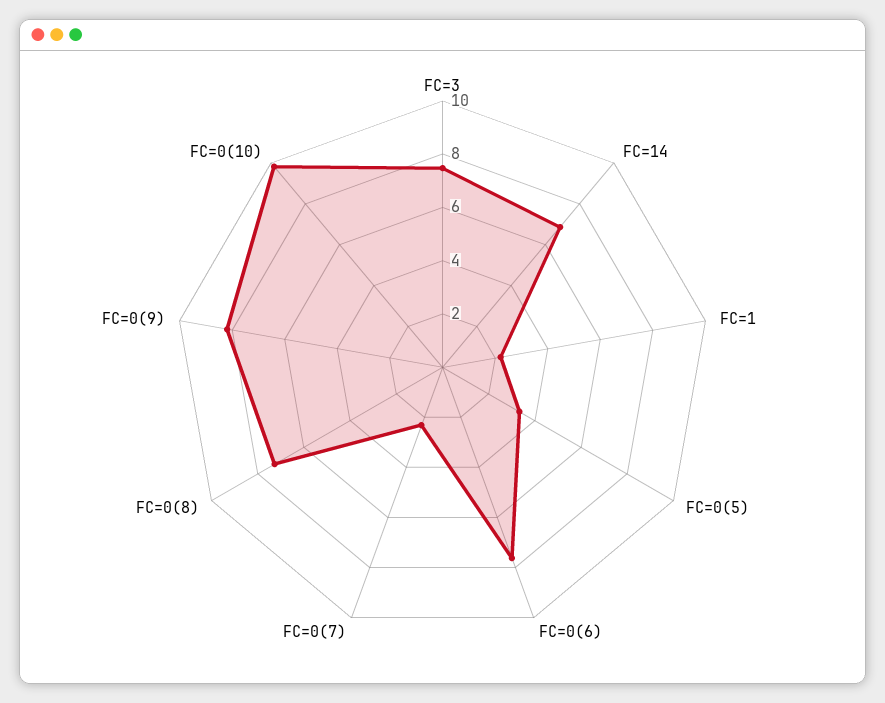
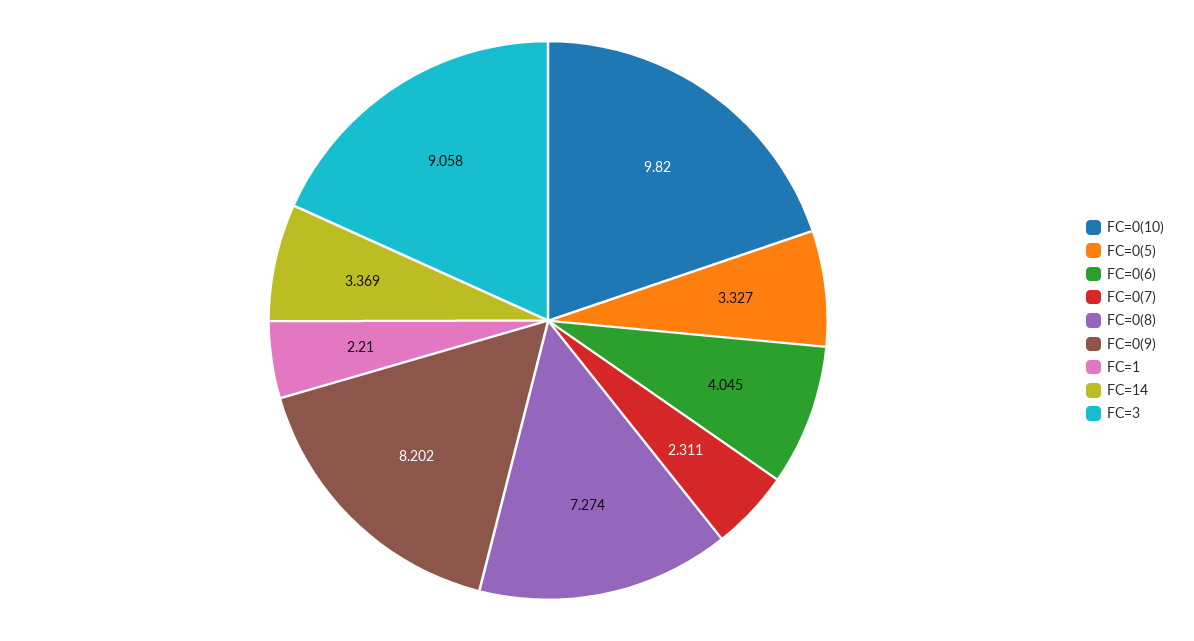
  {
-   "FC=3": 7.5,
+   "FC=3": 9.058,
-   "FC=14": 7,
+   "FC=14": 3.369,
    "FC=1": 2.21,
    "FC=0(5)": 3.327,
-   "FC=0(6)": 7.5,
+   "FC=0(6)": 4.045,
    "FC=0(7)": 2.311,
    "FC=0(8)": 7.274,
    "FC=0(9)": 8.202,
    "FC=0(10)": 9.82
  }

